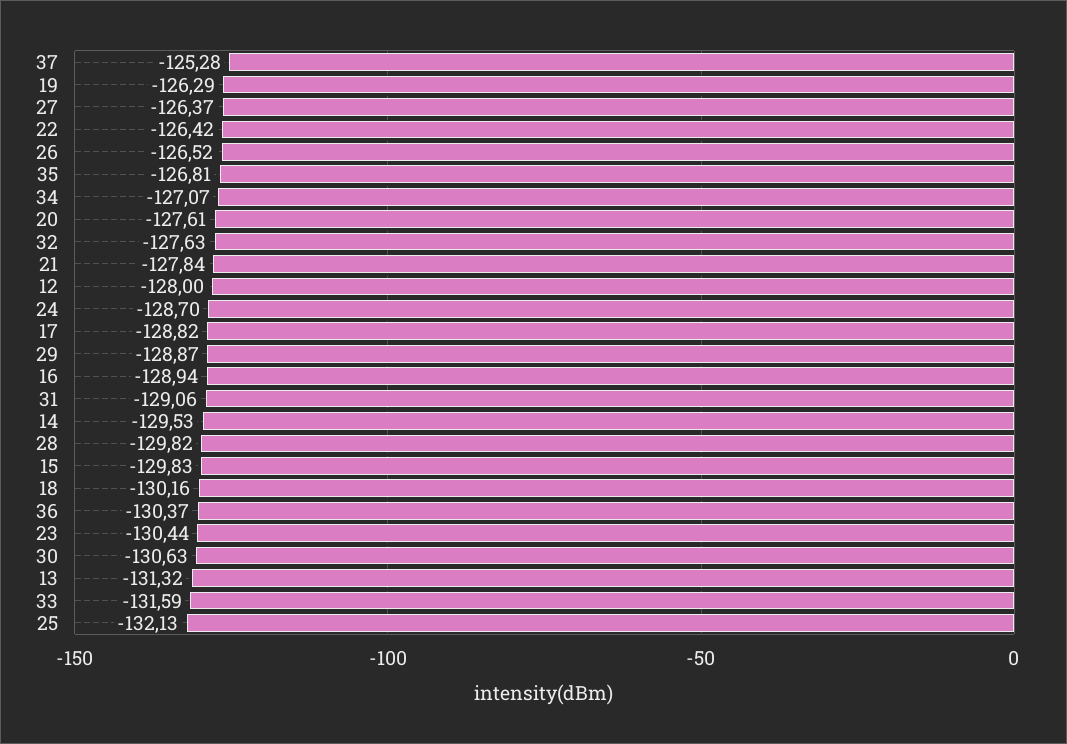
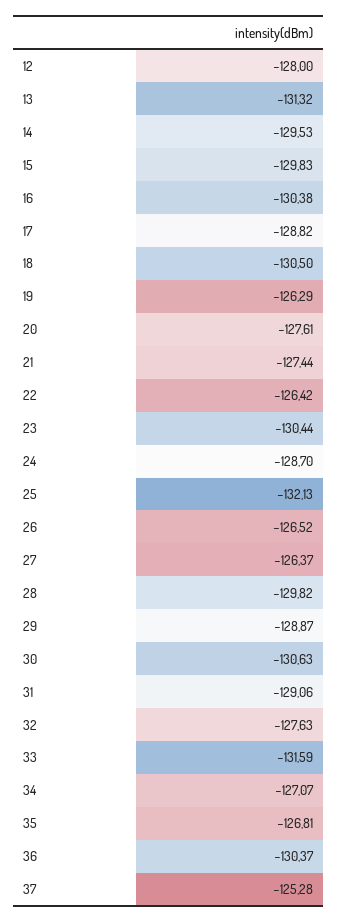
  {
    "37": -125.28,
    "19": -126.29,
    "27": -126.37,
    "22": -126.42,
    "26": -126.52,
    "35": -126.81,
    "34": -127.07,
    "20": -127.61,
    "32": -127.63,
-   "21": -127.84,
+   "21": -127.44,
    "12": -128,
    "24": -128.7,
    "17": -128.82,
    "29": -128.87,
-   "16": -128.94,
+   "16": -130.38,
    "31": -129.06,
    "14": -129.53,
    "28": -129.82,
    "15": -129.83,
-   "18": -130.16,
+   "18": -130.5,
    "36": -130.37,
    "23": -130.44,
    "30": -130.63,
    "13": -131.32,
    "33": -131.59,
    "25": -132.13
  }

